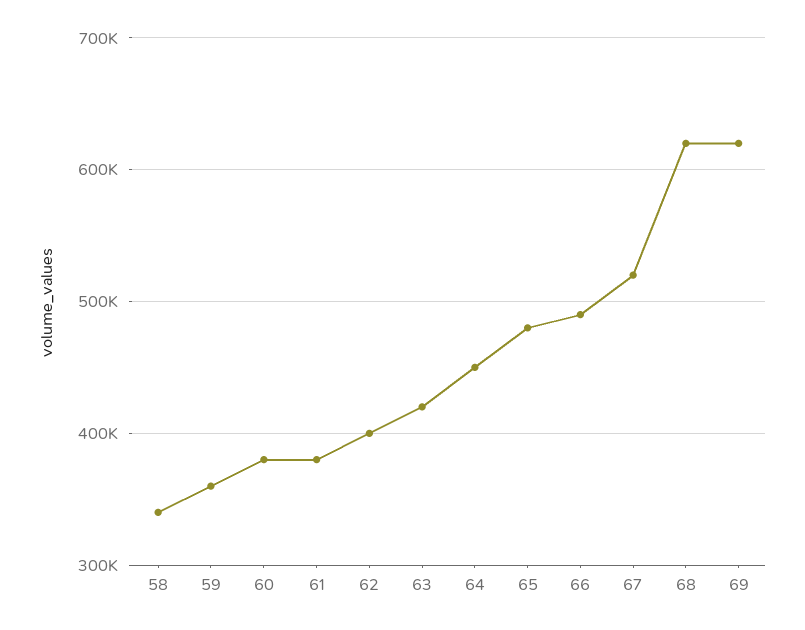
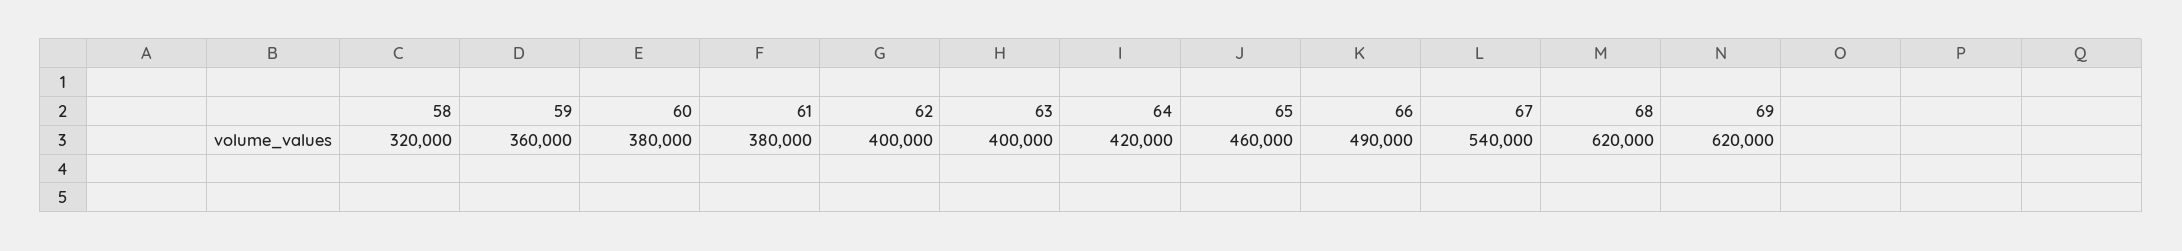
  {
-   "58": 340000,
+   "58": 320000,
    "59": 360000,
    "60": 380000,
    "61": 380000,
    "62": 400000,
-   "63": 420000,
+   "63": 400000,
-   "64": 450000,
+   "64": 420000,
-   "65": 480000,
+   "65": 460000,
    "66": 490000,
-   "67": 520000,
+   "67": 540000,
    "68": 620000,
    "69": 620000
  }

